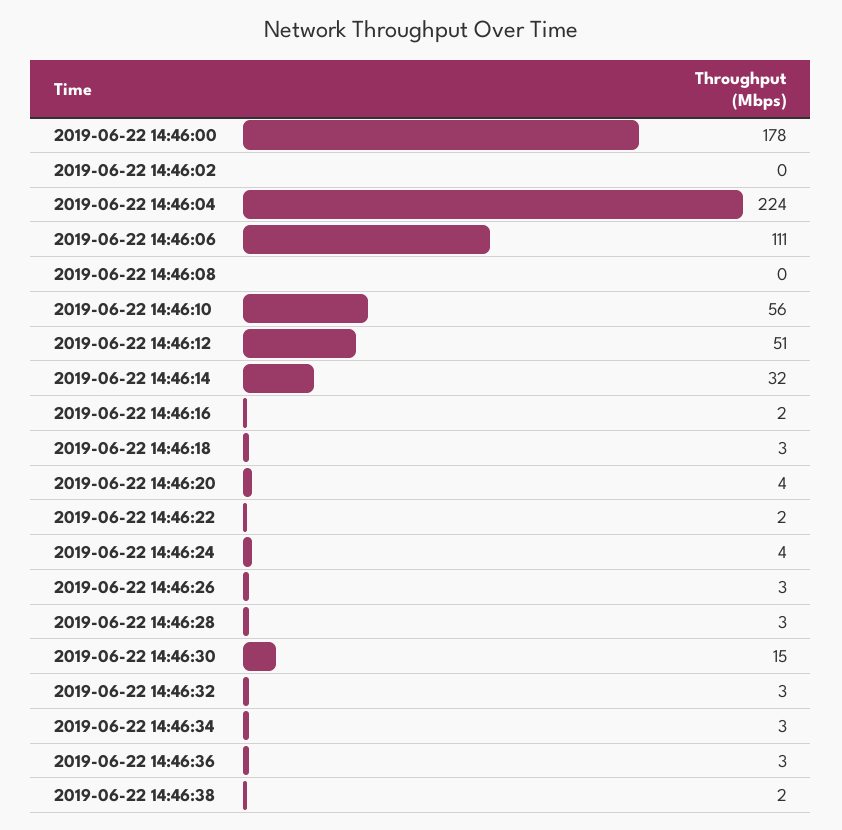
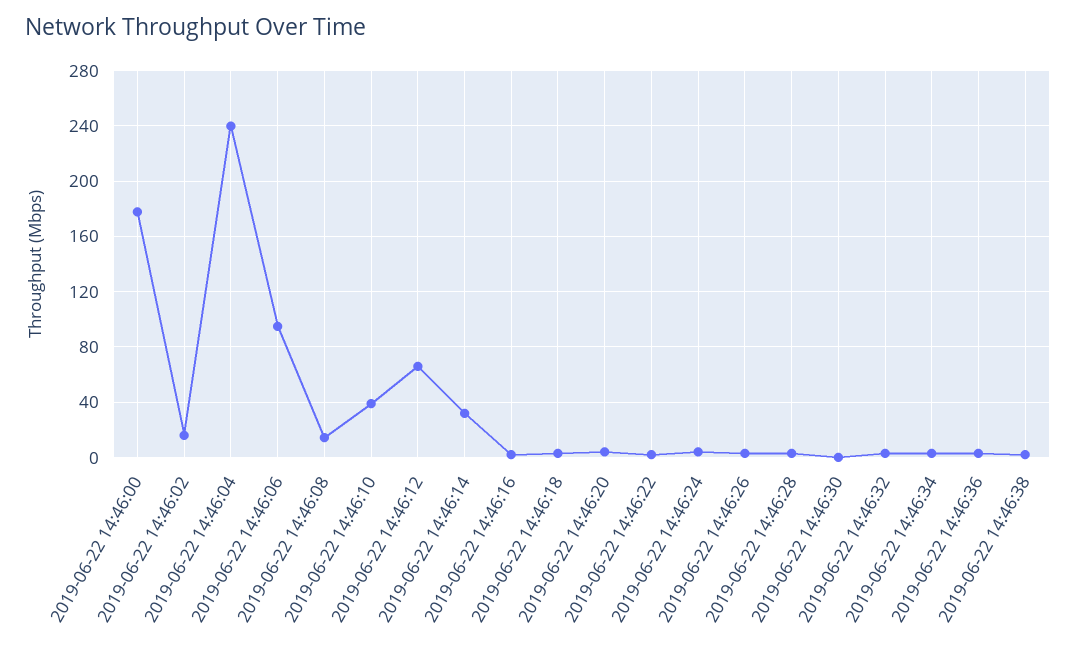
  {
    "2019-06-22 14:46:00": 178,
-   "2019-06-22 14:46:02": 0,
+   "2019-06-22 14:46:02": 15,
-   "2019-06-22 14:46:04": 224,
+   "2019-06-22 14:46:04": 240,
-   "2019-06-22 14:46:06": 111,
+   "2019-06-22 14:46:06": 95,
-   "2019-06-22 14:46:08": 0,
+   "2019-06-22 14:46:08": 15,
-   "2019-06-22 14:46:10": 56,
+   "2019-06-22 14:46:10": 40,
-   "2019-06-22 14:46:12": 51,
+   "2019-06-22 14:46:12": 65,
    "2019-06-22 14:46:14": 32,
    "2019-06-22 14:46:16": 2,
    "2019-06-22 14:46:18": 3,
    "2019-06-22 14:46:20": 4,
    "2019-06-22 14:46:22": 2,
    "2019-06-22 14:46:24": 4,
    "2019-06-22 14:46:26": 3,
    "2019-06-22 14:46:28": 3,
-   "2019-06-22 14:46:30": 15,
+   "2019-06-22 14:46:30": 0,
    "2019-06-22 14:46:32": 3,
    "2019-06-22 14:46:34": 3,
    "2019-06-22 14:46:36": 3,
    "2019-06-22 14:46:38": 2
  }

